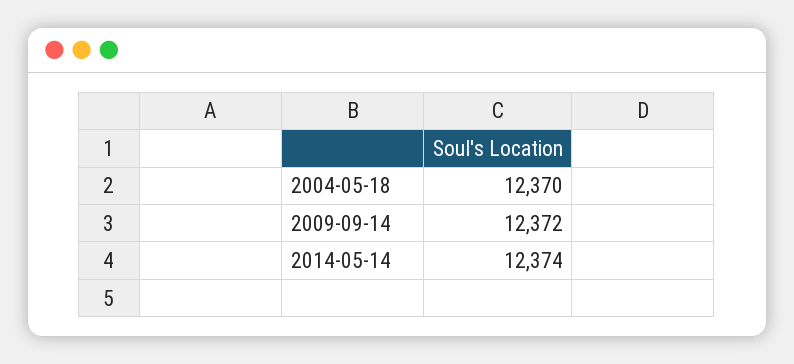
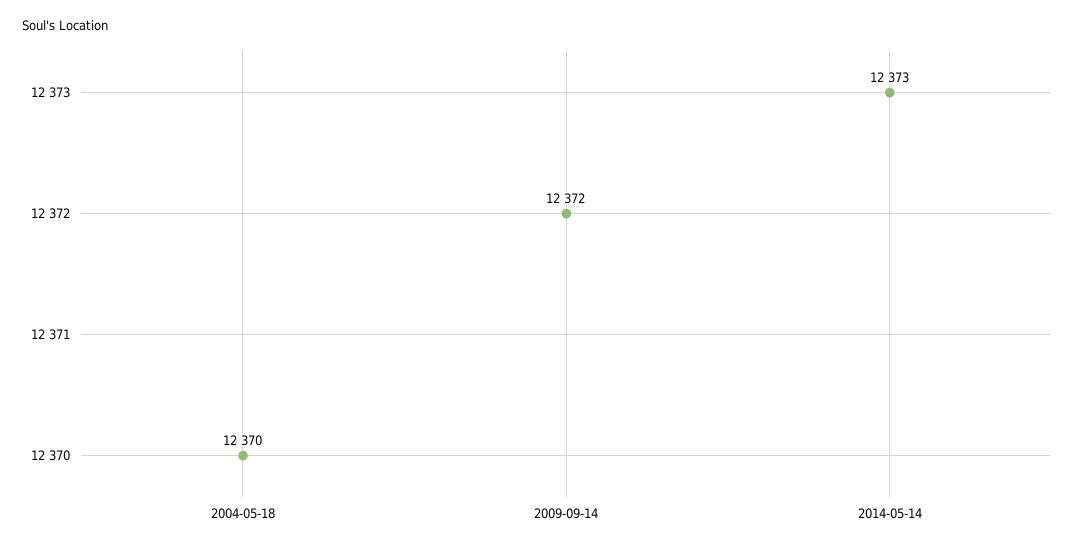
  {
    "2004-05-18": 12370,
    "2009-09-14": 12372,
-   "2014-05-14": 12374
+   "2014-05-14": 12373
  }

